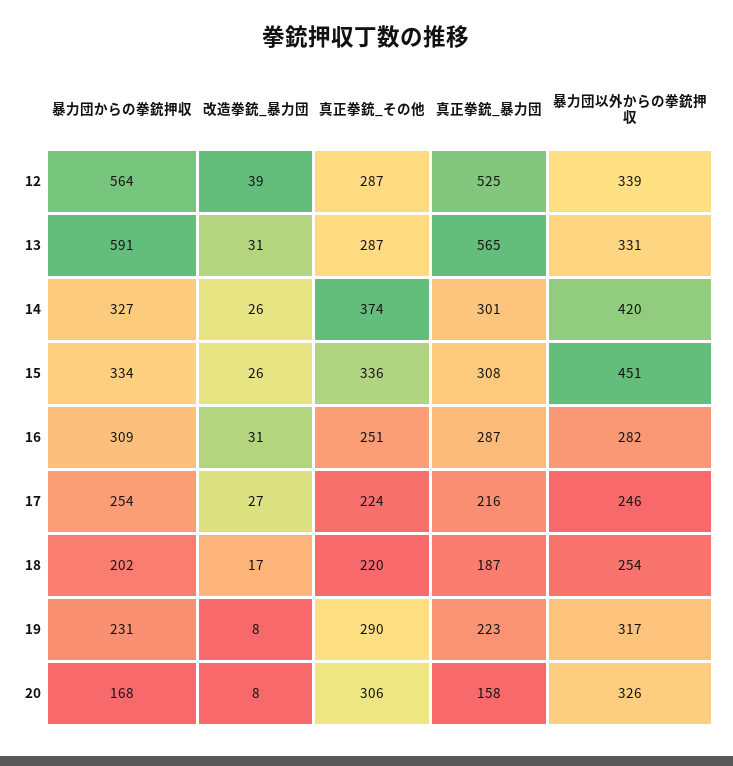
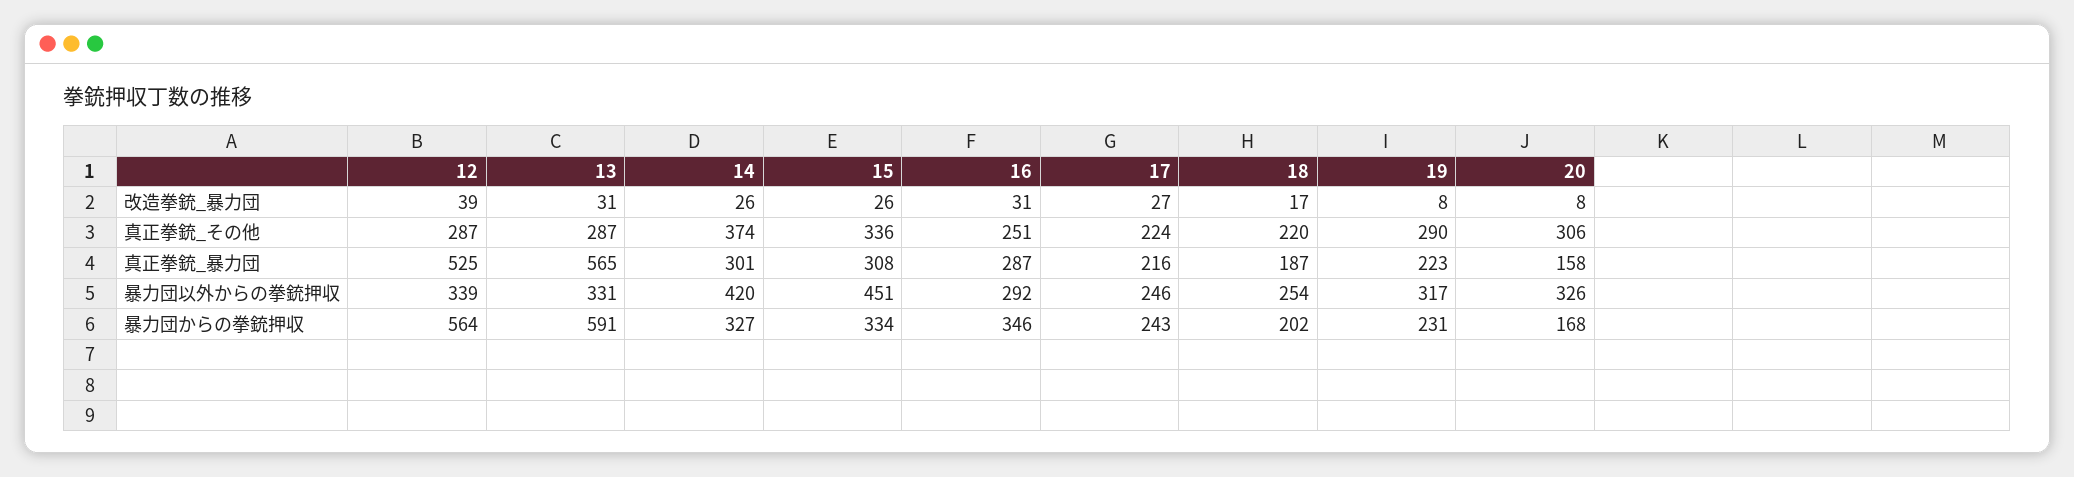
  {
    "暴力団からの拳銃押収": {
      "12": 564,
      "13": 591,
      "14": 327,
      "15": 334,
-     "16": 309,
+     "16": 346,
-     "17": 254,
+     "17": 243,
      "18": 202,
      "19": 231,
      "20": 168
    },
    "改造拳銃_暴力団": {
      "12": 39,
      "13": 31,
      "14": 26,
      "15": 26,
      "16": 31,
      "17": 27,
      "18": 17,
      "19": 8,
      "20": 8
    },
    "真正拳銃_その他": {
      "12": 287,
      "13": 287,
      "14": 374,
      "15": 336,
      "16": 251,
      "17": 224,
      "18": 220,
      "19": 290,
      "20": 306
    },
    "真正拳銃_暴力団": {
      "12": 525,
      "13": 565,
      "14": 301,
      "15": 308,
      "16": 287,
      "17": 216,
      "18": 187,
      "19": 223,
      "20": 158
    },
    "暴力団以外からの拳銃押収": {
      "12": 339,
      "13": 331,
      "14": 420,
      "15": 451,
-     "16": 282,
+     "16": 292,
      "17": 246,
      "18": 254,
      "19": 317,
      "20": 326
    }
  }

